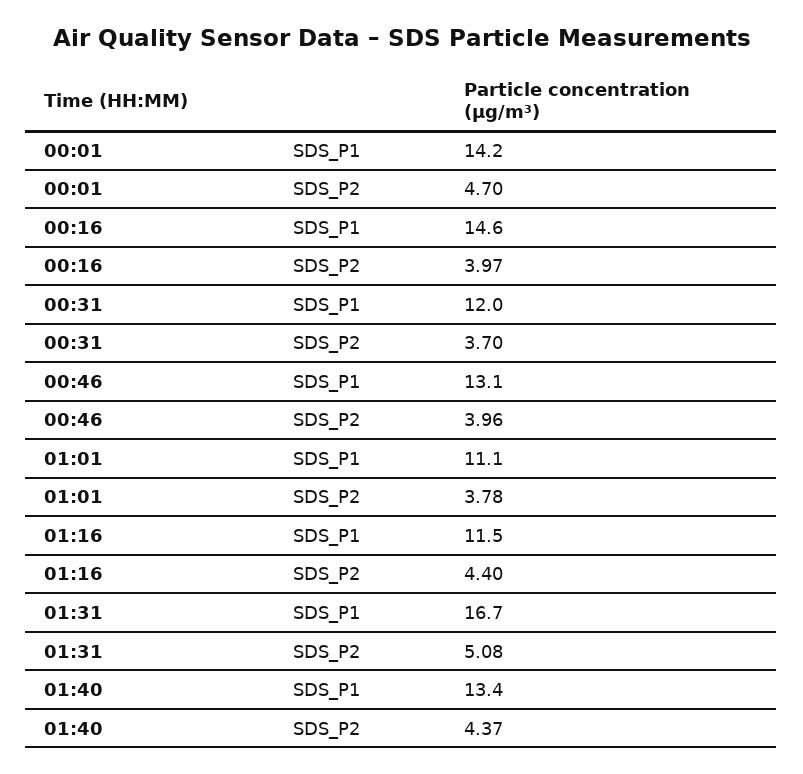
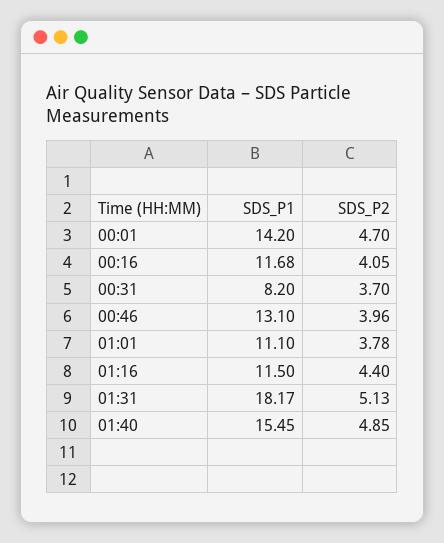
  {
    "00:01": {
      "SDS_P1": 14.2,
      "SDS_P2": 4.7
    },
    "00:16": {
-     "SDS_P1": 14.6,
+     "SDS_P1": 11.68,
-     "SDS_P2": 3.97
+     "SDS_P2": 4.05
    },
    "00:31": {
-     "SDS_P1": 12,
+     "SDS_P1": 8.2,
      "SDS_P2": 3.7
    },
    "00:46": {
      "SDS_P1": 13.1,
      "SDS_P2": 3.96
    },
    "01:01": {
      "SDS_P1": 11.1,
      "SDS_P2": 3.78
    },
    "01:16": {
      "SDS_P1": 11.5,
      "SDS_P2": 4.4
    },
    "01:31": {
-     "SDS_P1": 16.7,
+     "SDS_P1": 18.17,
-     "SDS_P2": 5.08
+     "SDS_P2": 5.13
    },
    "01:40": {
-     "SDS_P1": 13.4,
+     "SDS_P1": 15.45,
-     "SDS_P2": 4.37
+     "SDS_P2": 4.85
    }
  }

